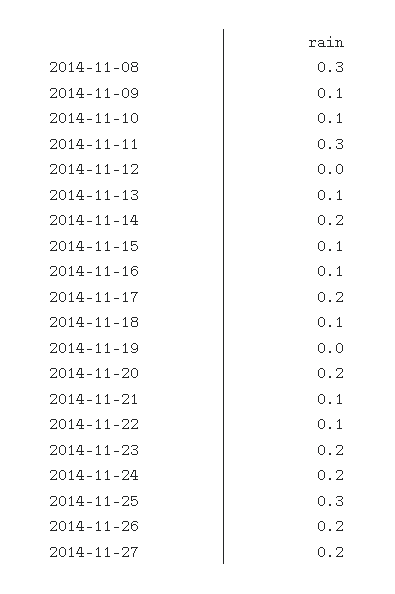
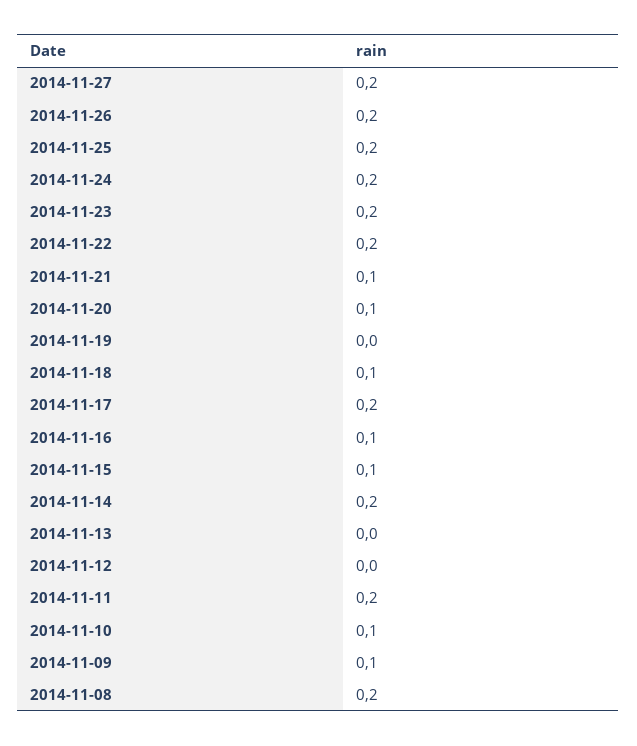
  {
-   "2014-11-08": 0.3,
+   "2014-11-08": 0.2,
    "2014-11-09": 0.1,
    "2014-11-10": 0.1,
-   "2014-11-11": 0.3,
+   "2014-11-11": 0.2,
    "2014-11-12": 0,
-   "2014-11-13": 0.1,
+   "2014-11-13": 0,
    "2014-11-14": 0.2,
    "2014-11-15": 0.1,
    "2014-11-16": 0.1,
    "2014-11-17": 0.2,
    "2014-11-18": 0.1,
    "2014-11-19": 0,
-   "2014-11-20": 0.2,
+   "2014-11-20": 0.1,
    "2014-11-21": 0.1,
-   "2014-11-22": 0.1,
+   "2014-11-22": 0.2,
    "2014-11-23": 0.2,
    "2014-11-24": 0.2,
-   "2014-11-25": 0.3,
+   "2014-11-25": 0.2,
    "2014-11-26": 0.2,
    "2014-11-27": 0.2
  }

